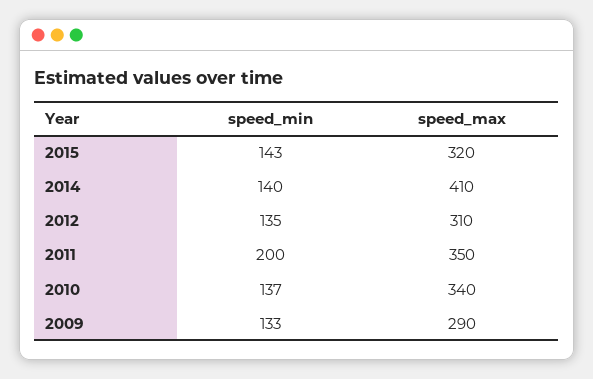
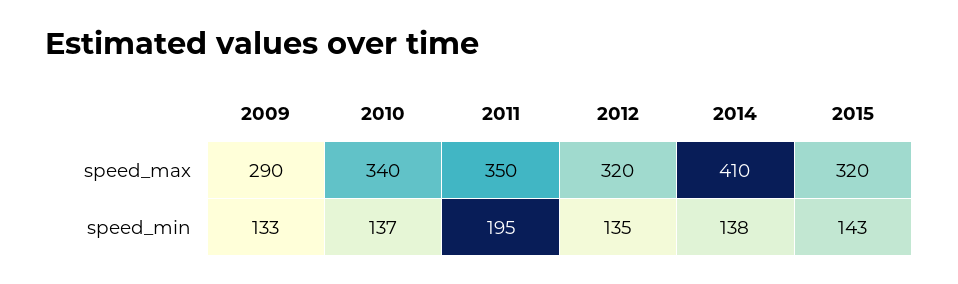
  {
    "speed_min": {
      "2015": 143,
-     "2014": 140,
+     "2014": 138,
      "2012": 135,
-     "2011": 200,
+     "2011": 195,
      "2010": 137,
      "2009": 133
    },
    "speed_max": {
      "2015": 320,
      "2014": 410,
-     "2012": 310,
+     "2012": 320,
      "2011": 350,
      "2010": 340,
      "2009": 290
    }
  }

